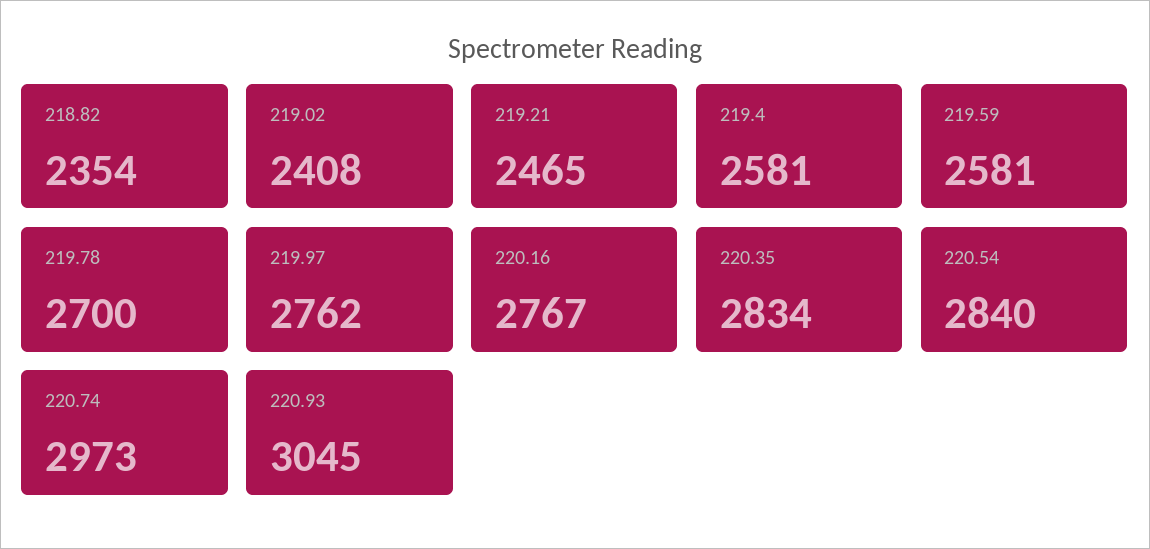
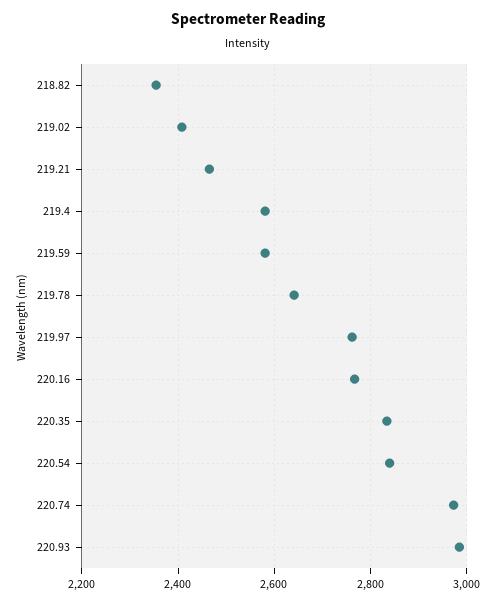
  {
    "218.82": 2354,
    "219.02": 2408,
    "219.21": 2465,
    "219.4": 2581,
    "219.59": 2581,
-   "219.78": 2700,
+   "219.78": 2640,
    "219.97": 2762,
    "220.16": 2767,
    "220.35": 2834,
    "220.54": 2840,
    "220.74": 2973,
-   "220.93": 3045
+   "220.93": 2980
  }

